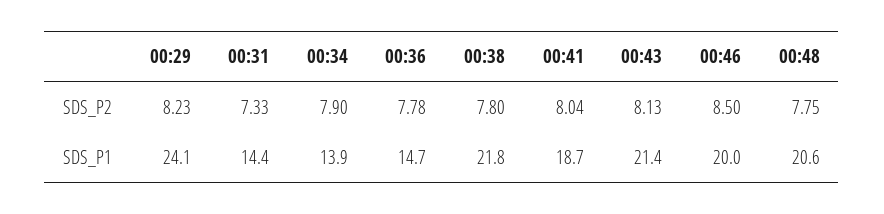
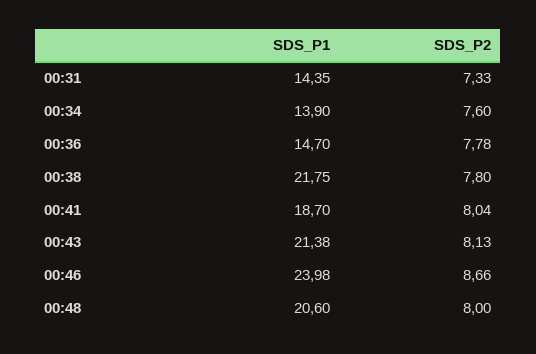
  {
-   "00:29": {
-     "SDS_P2": 8.23,
-     "SDS_P1": 24.1
-   },
    "00:31": {
      "SDS_P2": 7.33,
      "SDS_P1": 14.35
    },
    "00:34": {
-     "SDS_P2": 7.9,
+     "SDS_P2": 7.6,
      "SDS_P1": 13.9
    },
    "00:36": {
      "SDS_P2": 7.78,
      "SDS_P1": 14.7
    },
    "00:38": {
      "SDS_P2": 7.8,
      "SDS_P1": 21.75
    },
    "00:41": {
      "SDS_P2": 8.04,
      "SDS_P1": 18.7
    },
    "00:43": {
      "SDS_P2": 8.13,
      "SDS_P1": 21.38
    },
    "00:46": {
-     "SDS_P2": 8.5,
+     "SDS_P2": 8.66,
-     "SDS_P1": 20
+     "SDS_P1": 23.98
    },
    "00:48": {
-     "SDS_P2": 7.75,
+     "SDS_P2": 8,
      "SDS_P1": 20.6
    }
  }

